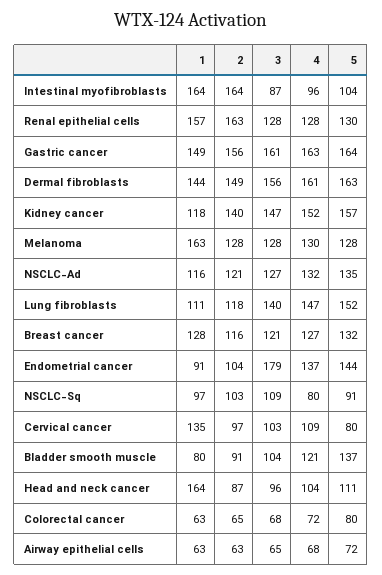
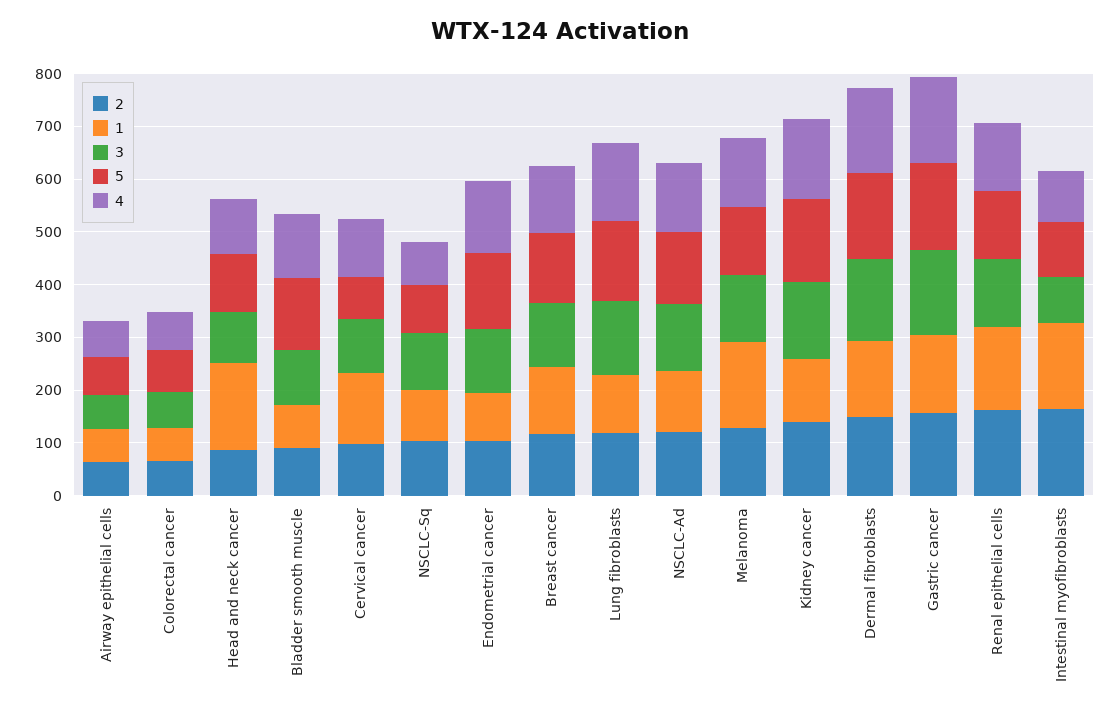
  {
    "1": {
      "Intestinal myofibroblasts": 164,
      "Renal epithelial cells": 157,
      "Gastric cancer": 149,
      "Dermal fibroblasts": 144,
      "Kidney cancer": 118,
      "Melanoma": 163,
      "NSCLC-Ad": 116,
      "Lung fibroblasts": 111,
      "Breast cancer": 128,
      "Endometrial cancer": 91,
      "NSCLC-Sq": 97,
      "Cervical cancer": 135,
      "Bladder smooth muscle": 80,
      "Head and neck cancer": 164,
      "Colorectal cancer": 63,
      "Airway epithelial cells": 63
    },
    "2": {
      "Intestinal myofibroblasts": 164,
      "Renal epithelial cells": 163,
      "Gastric cancer": 156,
      "Dermal fibroblasts": 149,
      "Kidney cancer": 140,
      "Melanoma": 128,
      "NSCLC-Ad": 121,
      "Lung fibroblasts": 118,
      "Breast cancer": 116,
      "Endometrial cancer": 104,
      "NSCLC-Sq": 103,
      "Cervical cancer": 97,
      "Bladder smooth muscle": 91,
      "Head and neck cancer": 87,
      "Colorectal cancer": 65,
      "Airway epithelial cells": 63
    },
    "3": {
      "Intestinal myofibroblasts": 87,
      "Renal epithelial cells": 128,
      "Gastric cancer": 161,
      "Dermal fibroblasts": 156,
      "Kidney cancer": 147,
      "Melanoma": 128,
      "NSCLC-Ad": 127,
      "Lung fibroblasts": 140,
      "Breast cancer": 121,
-     "Endometrial cancer": 179,
+     "Endometrial cancer": 120,
      "NSCLC-Sq": 109,
      "Cervical cancer": 103,
      "Bladder smooth muscle": 104,
      "Head and neck cancer": 96,
      "Colorectal cancer": 68,
      "Airway epithelial cells": 65
    },
    "4": {
      "Intestinal myofibroblasts": 96,
      "Renal epithelial cells": 128,
      "Gastric cancer": 163,
      "Dermal fibroblasts": 161,
      "Kidney cancer": 152,
      "Melanoma": 130,
      "NSCLC-Ad": 132,
      "Lung fibroblasts": 147,
      "Breast cancer": 127,
      "Endometrial cancer": 137,
      "NSCLC-Sq": 80,
      "Cervical cancer": 109,
      "Bladder smooth muscle": 121,
      "Head and neck cancer": 104,
      "Colorectal cancer": 72,
      "Airway epithelial cells": 68
    },
    "5": {
      "Intestinal myofibroblasts": 104,
      "Renal epithelial cells": 130,
      "Gastric cancer": 164,
      "Dermal fibroblasts": 163,
      "Kidney cancer": 157,
      "Melanoma": 128,
      "NSCLC-Ad": 135,
      "Lung fibroblasts": 152,
      "Breast cancer": 132,
      "Endometrial cancer": 144,
      "NSCLC-Sq": 91,
      "Cervical cancer": 80,
      "Bladder smooth muscle": 137,
      "Head and neck cancer": 111,
      "Colorectal cancer": 80,
      "Airway epithelial cells": 72
    }
  }

